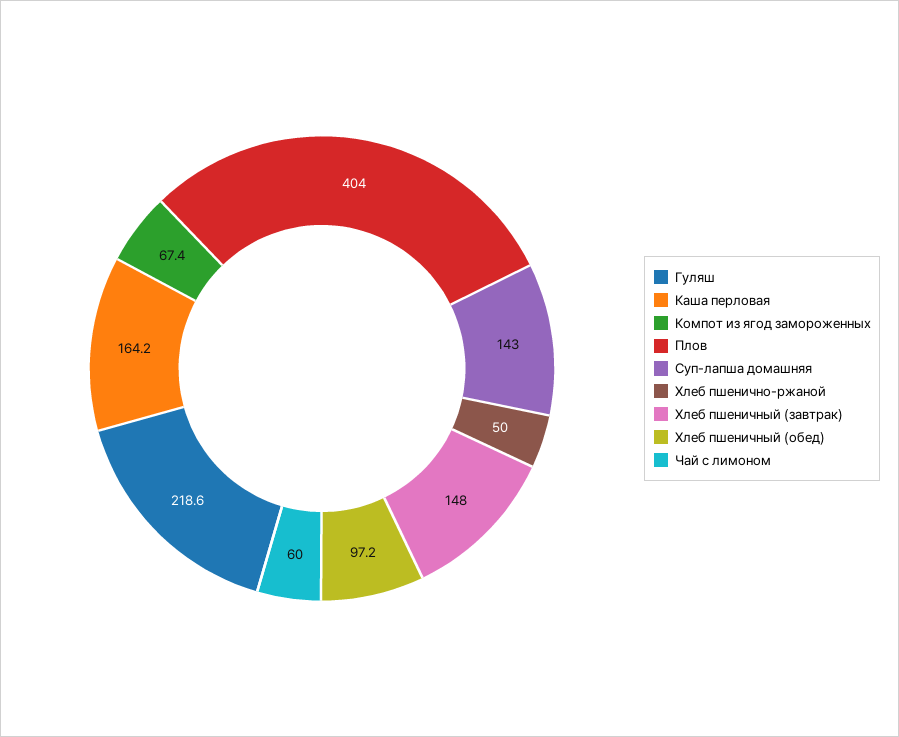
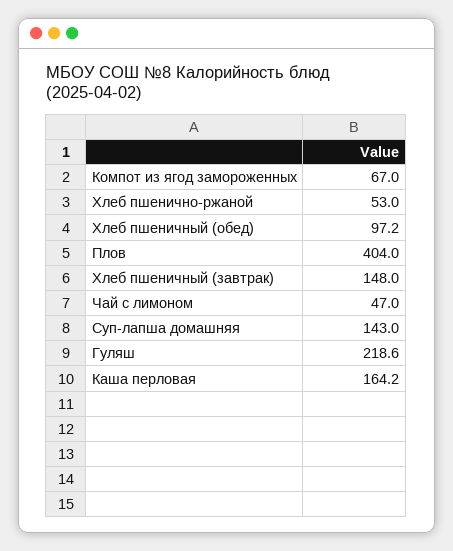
  {
    "Гуляш": 218.6,
    "Каша перловая": 164.2,
-   "Компот из ягод замороженных": 67.4,
+   "Компот из ягод замороженных": 67,
    "Плов": 404,
    "Суп-лапша домашняя": 143,
-   "Хлеб пшенично-ржаной": 50,
+   "Хлеб пшенично-ржаной": 53,
    "Хлеб пшеничный (завтрак)": 148,
    "Хлеб пшеничный (обед)": 97.2,
-   "Чай с лимоном": 60
+   "Чай с лимоном": 47
  }

